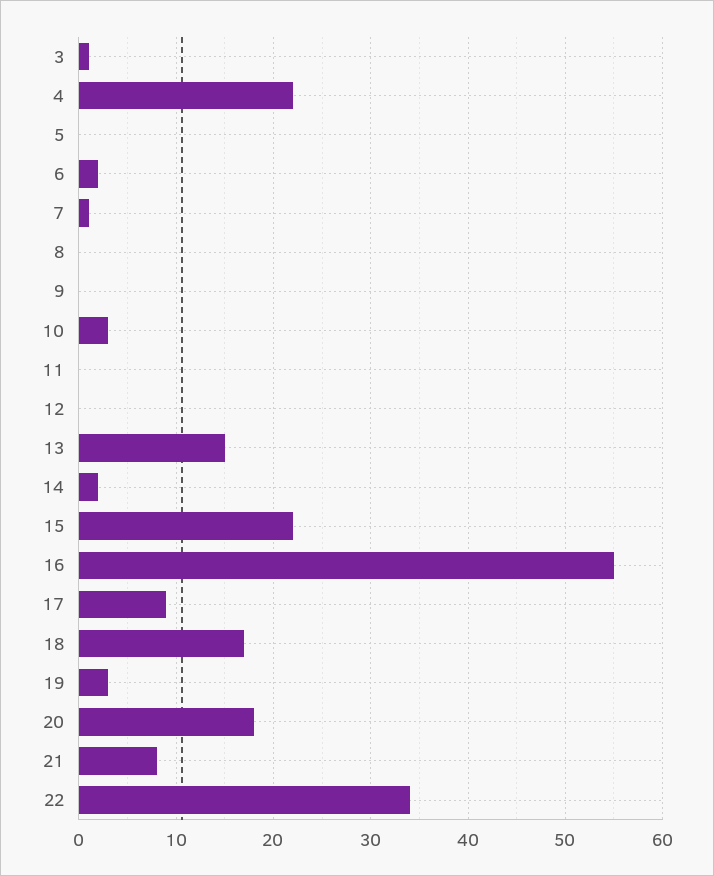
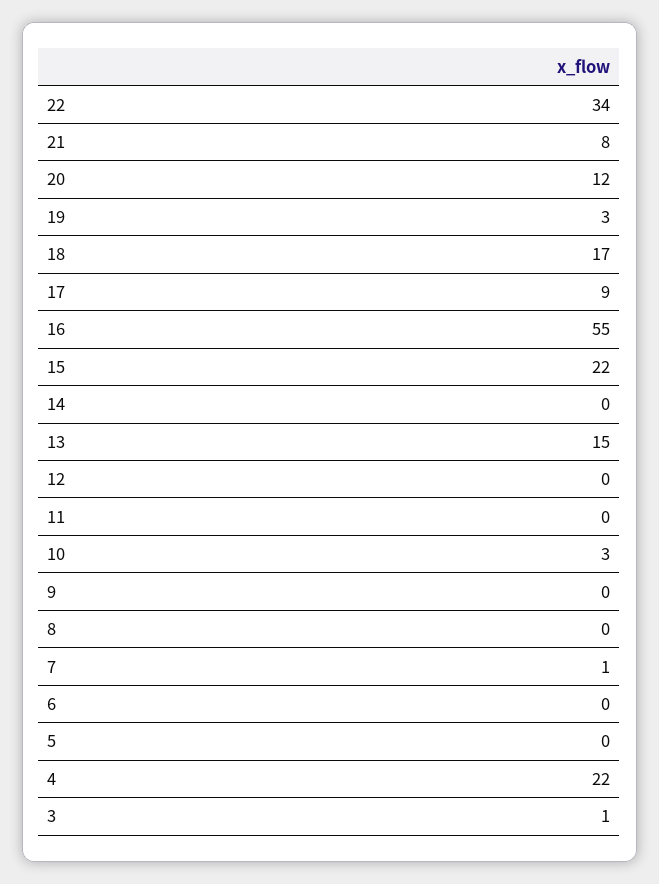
  {
    "3": 1,
    "4": 22,
    "5": 0,
-   "6": 2,
+   "6": 0,
    "7": 1,
    "8": 0,
    "9": 0,
    "10": 3,
    "11": 0,
    "12": 0,
    "13": 15,
-   "14": 2,
+   "14": 0,
    "15": 22,
    "16": 55,
    "17": 9,
    "18": 17,
    "19": 3,
-   "20": 18,
+   "20": 12,
    "21": 8,
    "22": 34
  }

